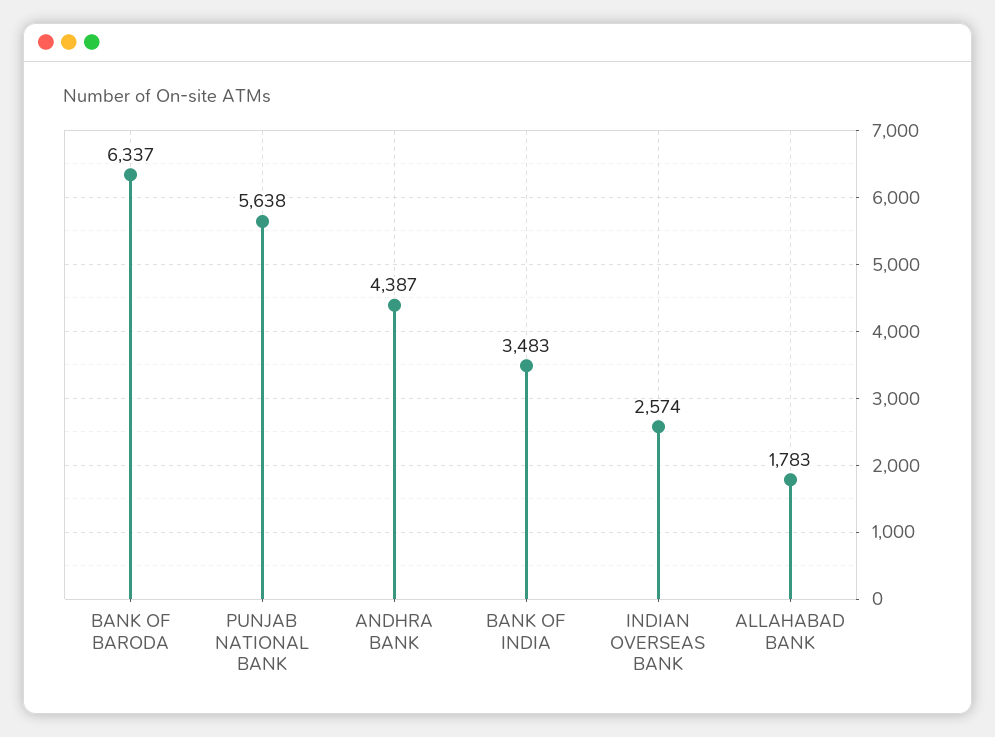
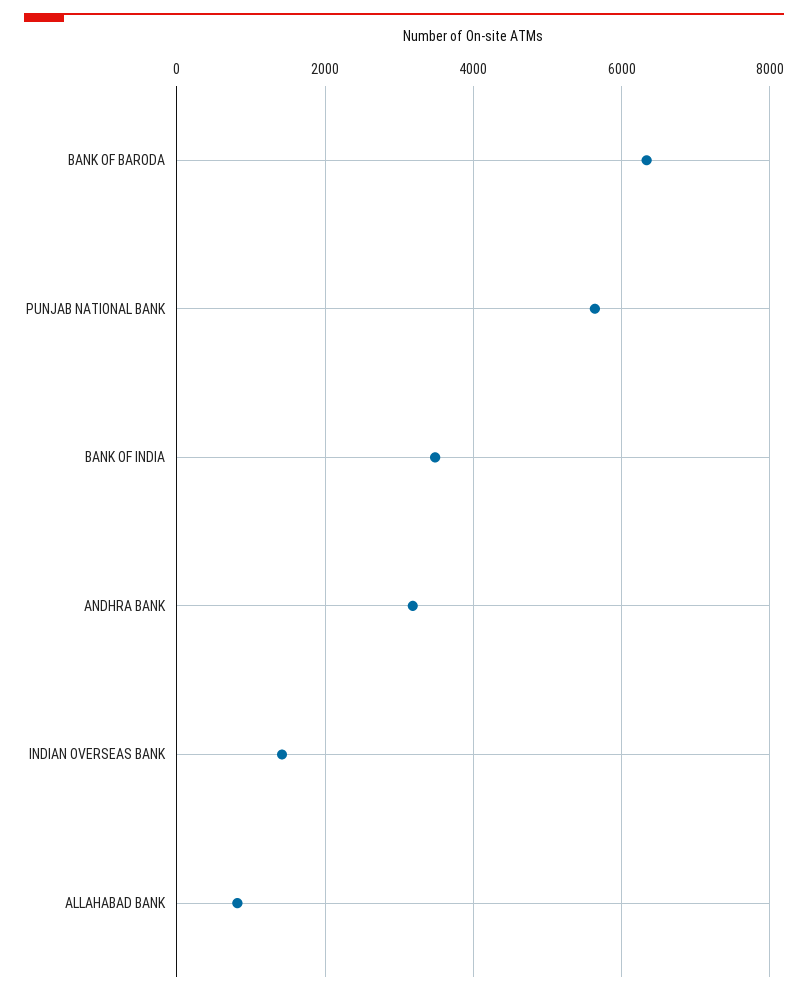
  {
    "BANK OF BARODA": 6337,
    "PUNJAB NATIONAL BANK": 5638,
-   "ANDHRA BANK": 4387,
+   "ANDHRA BANK": 3200,
    "BANK OF INDIA": 3483,
-   "INDIAN OVERSEAS BANK": 2574,
+   "INDIAN OVERSEAS BANK": 1400,
-   "ALLAHABAD BANK": 1783
+   "ALLAHABAD BANK": 800
  }

